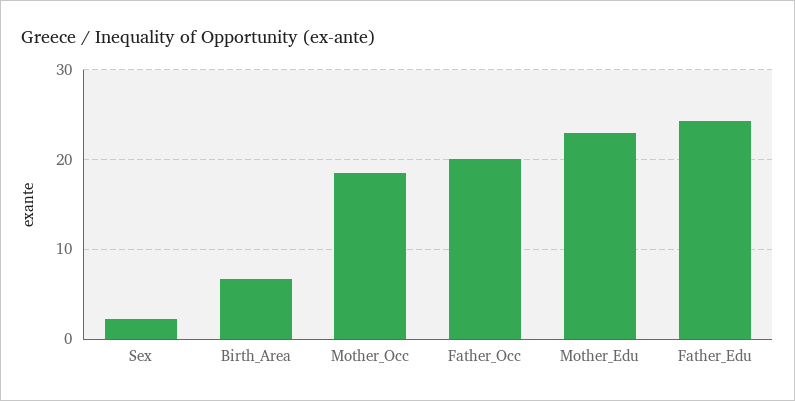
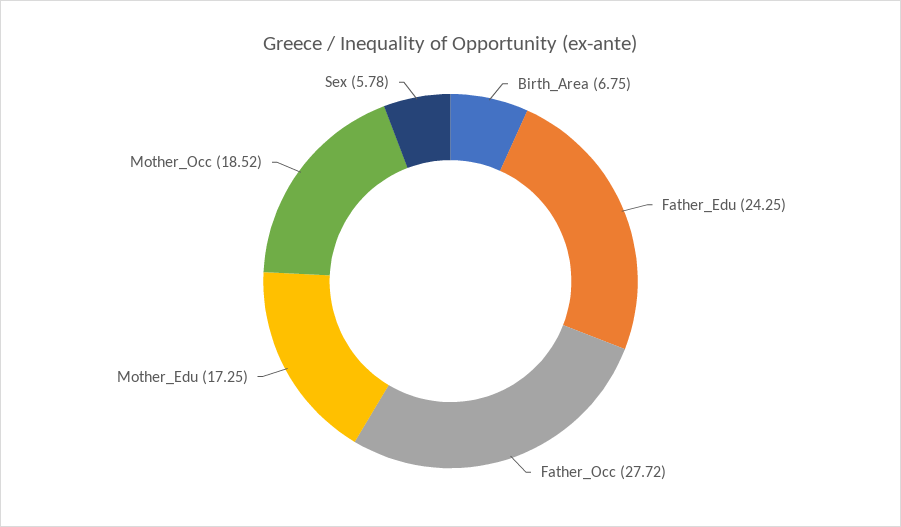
  {
-   "Sex": 2,
+   "Sex": 5.78,
    "Birth_Area": 6.75,
    "Mother_Occ": 18.52,
-   "Father_Occ": 20,
+   "Father_Occ": 27.72,
-   "Mother_Edu": 23,
+   "Mother_Edu": 17.25,
    "Father_Edu": 24.25
  }

